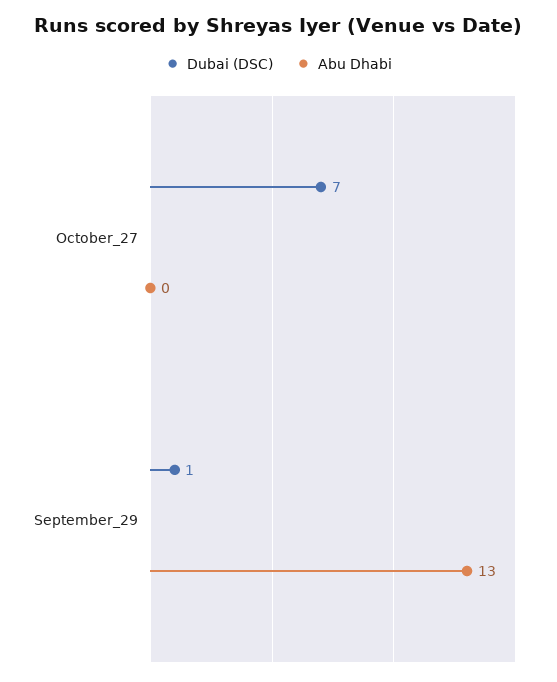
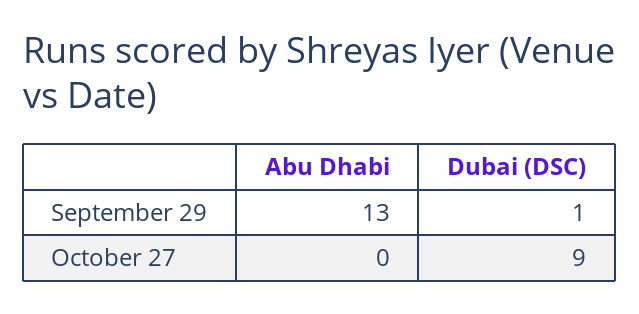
  {
    "Dubai (DSC)": {
-     "October_27": 7,
+     "October_27": 9,
      "September_29": 1
    },
    "Abu Dhabi": {
      "October_27": 0,
      "September_29": 13
    }
  }

